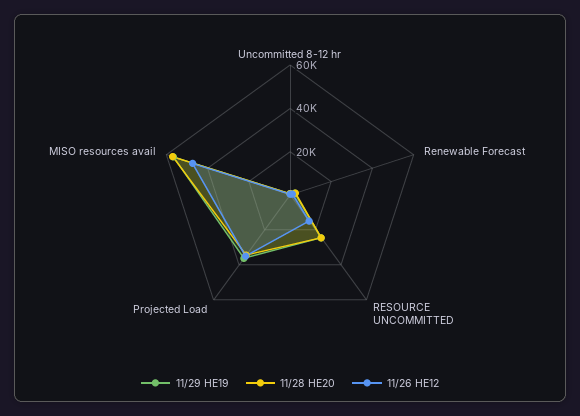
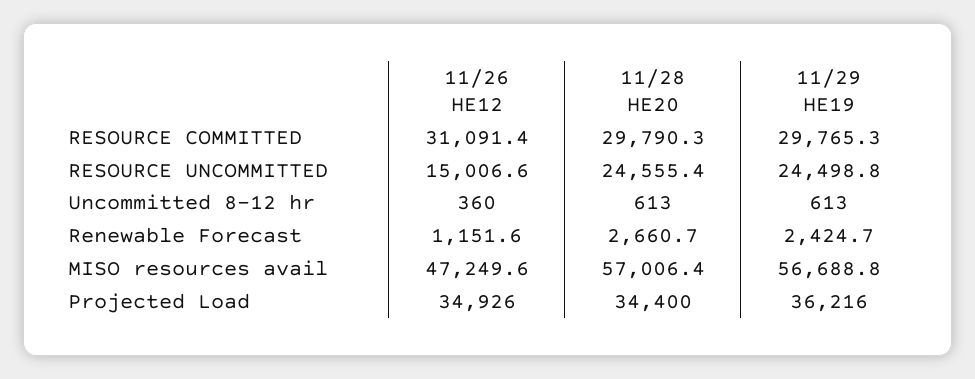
  {
    "11/29 HE19": {
      "Uncommitted 8-12 hr": 613,
      "Renewable Forecast": 2424.7,
      "RESOURCE UNCOMMITTED": 24498.8,
      "Projected Load": 36216,
-     "MISO resources avail": 56688.8
+     "MISO resources avail": 56688.8,
+     "RESOURCE COMMITTED": 29765.3
    },
    "11/28 HE20": {
      "Uncommitted 8-12 hr": 613,
      "Renewable Forecast": 2660.7,
      "RESOURCE UNCOMMITTED": 24555.4,
      "Projected Load": 34400,
-     "MISO resources avail": 57006.4
+     "MISO resources avail": 57006.4,
+     "RESOURCE COMMITTED": 29790.3
    },
    "11/26 HE12": {
      "Uncommitted 8-12 hr": 360,
      "Renewable Forecast": 1151.6,
      "RESOURCE UNCOMMITTED": 15006.6,
      "Projected Load": 34926,
-     "MISO resources avail": 47249.6
+     "MISO resources avail": 47249.6,
+     "RESOURCE COMMITTED": 31091.4
    }
  }

